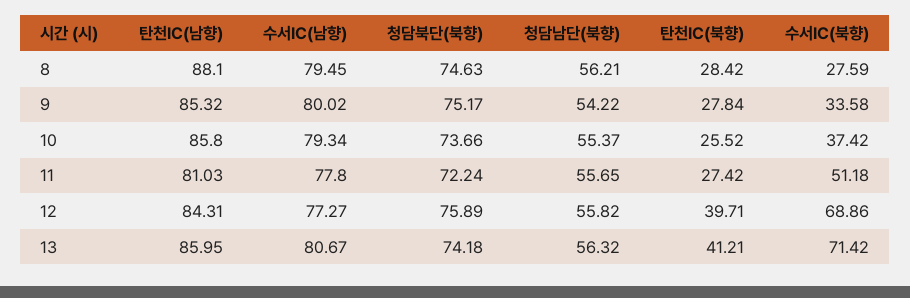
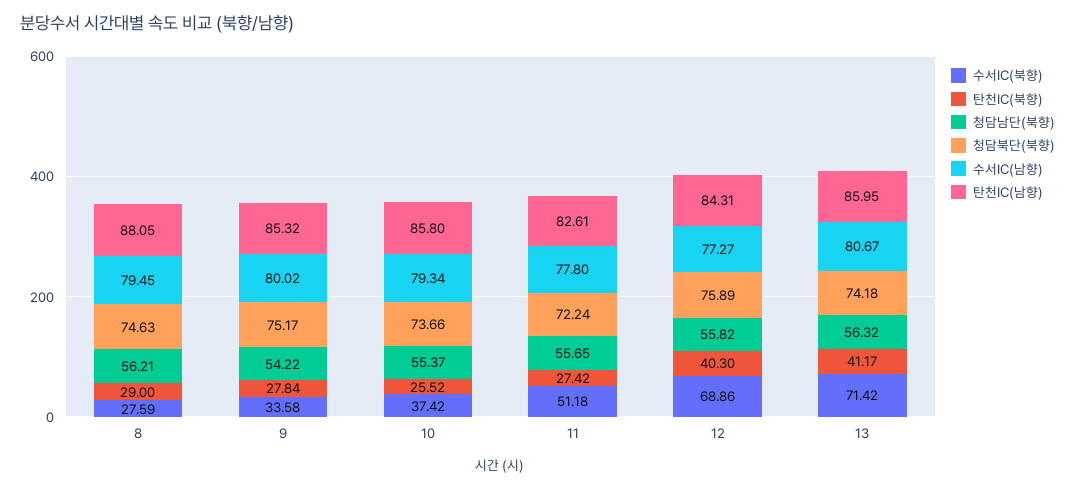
  {
    "탄천IC(남향)": {
-     "8": 88.1,
+     "8": 88.05,
      "9": 85.32,
      "10": 85.8,
-     "11": 81.03,
+     "11": 82.61,
      "12": 84.31,
      "13": 85.95
    },
    "수서IC(남향)": {
      "8": 79.45,
      "9": 80.02,
      "10": 79.34,
      "11": 77.8,
      "12": 77.27,
      "13": 80.67
    },
    "청담북단(북향)": {
      "8": 74.63,
      "9": 75.17,
      "10": 73.66,
      "11": 72.24,
      "12": 75.89,
      "13": 74.18
    },
    "청담남단(북향)": {
      "8": 56.21,
      "9": 54.22,
      "10": 55.37,
      "11": 55.65,
      "12": 55.82,
      "13": 56.32
    },
    "탄천IC(북향)": {
-     "8": 28.42,
+     "8": 29,
      "9": 27.84,
      "10": 25.52,
      "11": 27.42,
-     "12": 39.71,
+     "12": 40.3,
-     "13": 41.21
+     "13": 41.17
    },
    "수서IC(북향)": {
      "8": 27.59,
      "9": 33.58,
      "10": 37.42,
      "11": 51.18,
      "12": 68.86,
      "13": 71.42
    }
  }

